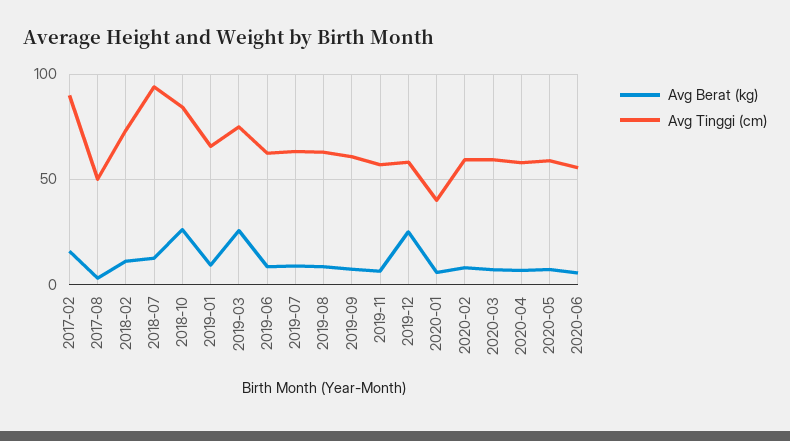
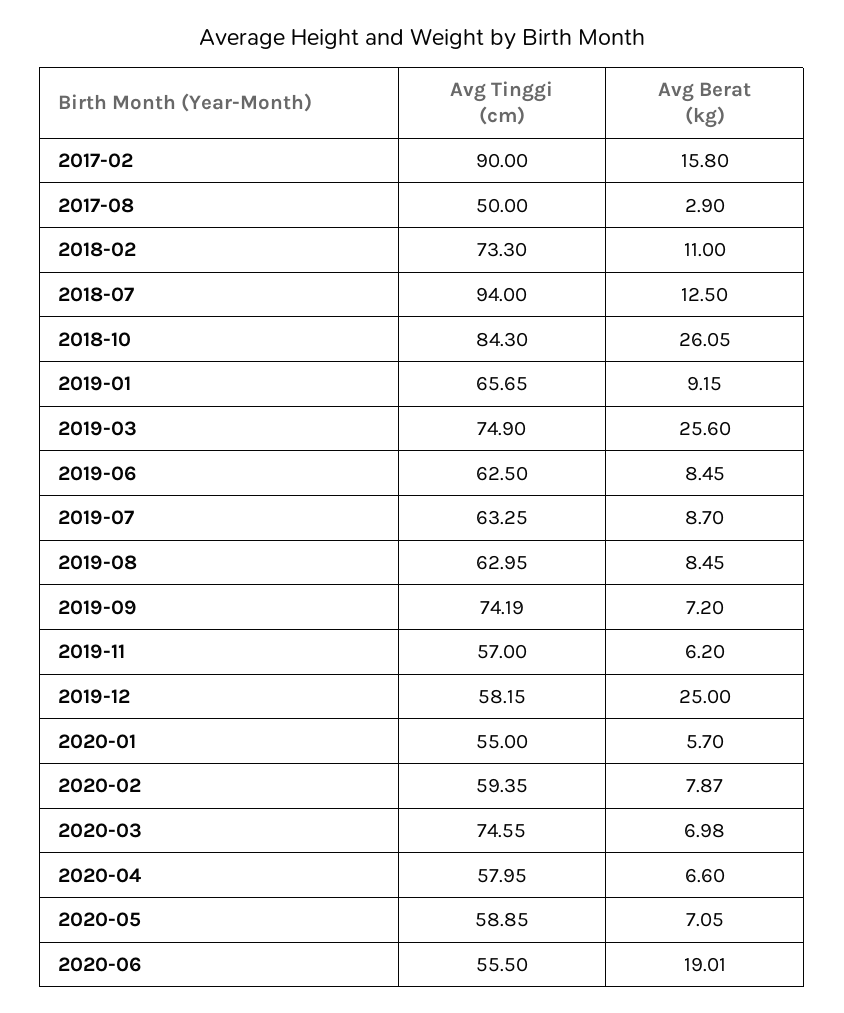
  {
    "Avg Berat (kg)": {
      "2017-02": 15.8,
      "2017-08": 2.9,
      "2018-02": 11,
      "2018-07": 12.5,
      "2018-10": 26.05,
      "2019-01": 9.15,
      "2019-03": 25.6,
      "2019-06": 8.45,
      "2019-07": 8.7,
      "2019-08": 8.45,
      "2019-09": 7.2,
      "2019-11": 6.2,
      "2019-12": 25,
      "2020-01": 5.7,
      "2020-02": 7.87,
      "2020-03": 6.98,
      "2020-04": 6.6,
      "2020-05": 7.05,
-     "2020-06": 5
+     "2020-06": 19.01
    },
    "Avg Tinggi (cm)": {
      "2017-02": 90,
      "2017-08": 50,
      "2018-02": 73.3,
      "2018-07": 94,
      "2018-10": 84.3,
      "2019-01": 65.65,
      "2019-03": 74.9,
      "2019-06": 62.5,
      "2019-07": 63.25,
      "2019-08": 62.95,
-     "2019-09": 60,
+     "2019-09": 74.19,
      "2019-11": 57,
      "2019-12": 58.15,
-     "2020-01": 40,
+     "2020-01": 55,
      "2020-02": 59.35,
-     "2020-03": 60,
+     "2020-03": 74.55,
      "2020-04": 57.95,
      "2020-05": 58.85,
      "2020-06": 55.5
    }
  }

